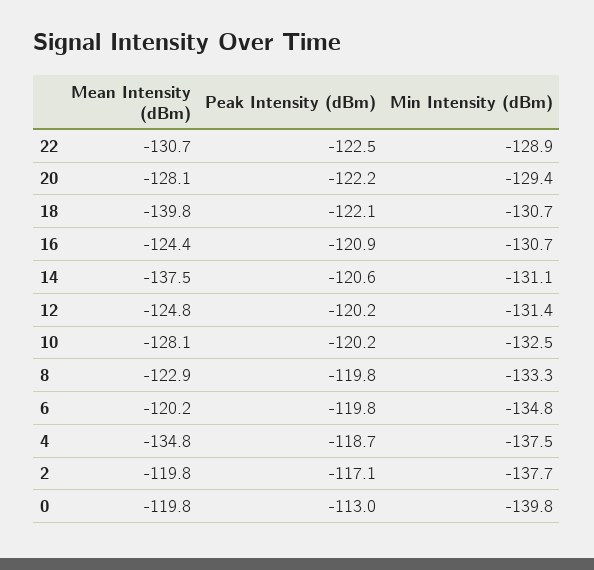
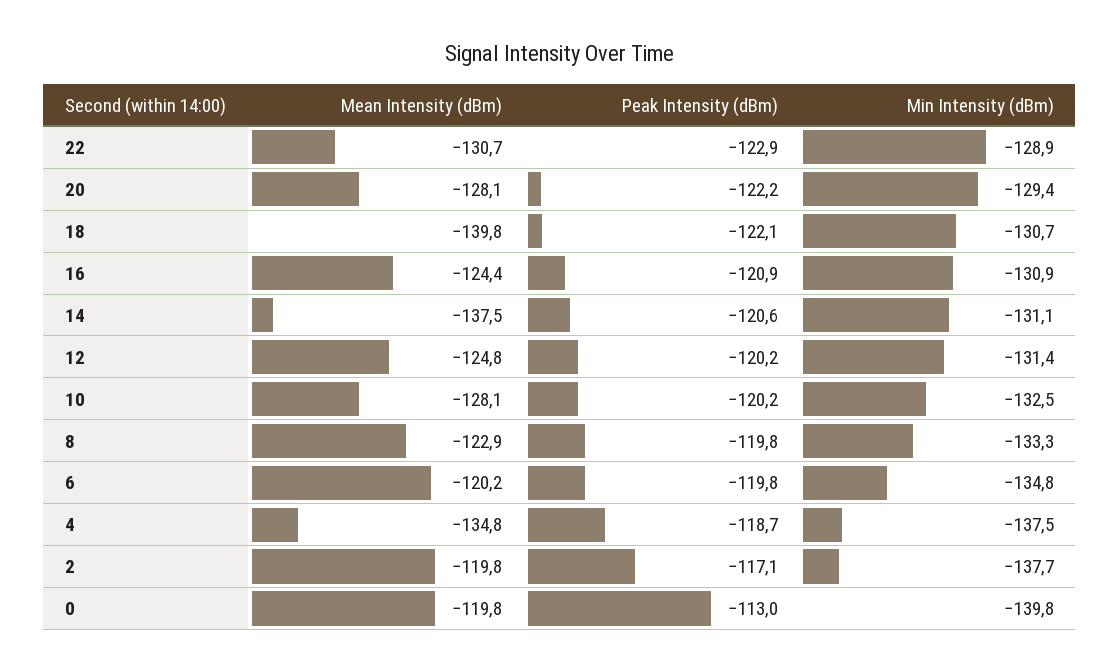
  {
    "Mean Intensity (dBm)": {
      "22": -130.7,
      "20": -128.1,
      "18": -139.8,
      "16": -124.4,
      "14": -137.5,
      "12": -124.8,
      "10": -128.1,
      "8": -122.9,
      "6": -120.2,
      "4": -134.8,
      "2": -119.8,
      "0": -119.8
    },
    "Peak Intensity (dBm)": {
-     "22": -122.5,
+     "22": -122.9,
      "20": -122.2,
      "18": -122.1,
      "16": -120.9,
      "14": -120.6,
      "12": -120.2,
      "10": -120.2,
      "8": -119.8,
      "6": -119.8,
      "4": -118.7,
      "2": -117.1,
      "0": -113
    },
    "Min Intensity (dBm)": {
      "22": -128.9,
      "20": -129.4,
      "18": -130.7,
-     "16": -130.7,
+     "16": -130.9,
      "14": -131.1,
      "12": -131.4,
      "10": -132.5,
      "8": -133.3,
      "6": -134.8,
      "4": -137.5,
      "2": -137.7,
      "0": -139.8
    }
  }

